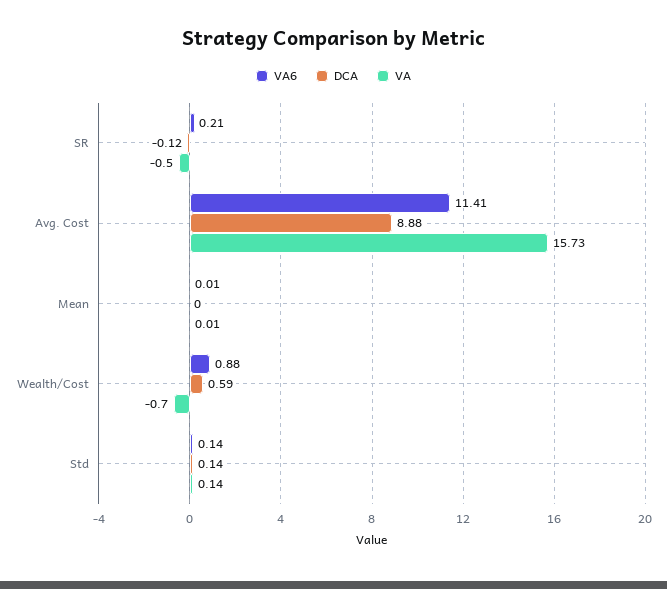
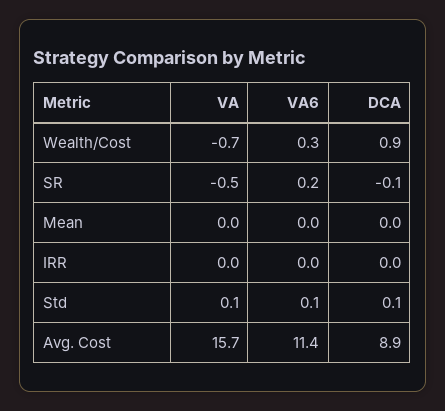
  {
    "VA6": {
      "SR": 0.21,
      "Avg. Cost": 11.41,
      "Mean": 0.01,
-     "Wealth/Cost": 0.88,
+     "Wealth/Cost": 0.3,
-     "Std": 0.14
+     "Std": 0.14,
+     "IRR": 0
    },
    "DCA": {
      "SR": -0.12,
      "Avg. Cost": 8.88,
      "Mean": 0,
-     "Wealth/Cost": 0.59,
+     "Wealth/Cost": 0.9,
-     "Std": 0.14
+     "Std": 0.14,
+     "IRR": 0
    },
    "VA": {
      "SR": -0.5,
      "Avg. Cost": 15.73,
      "Mean": 0.01,
      "Wealth/Cost": -0.7,
-     "Std": 0.14
+     "Std": 0.14,
+     "IRR": 0
    }
  }

